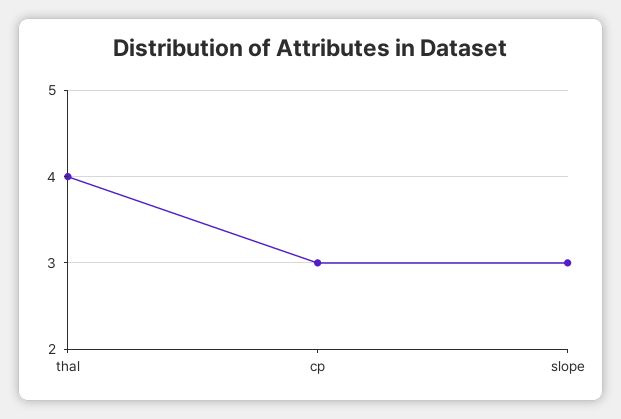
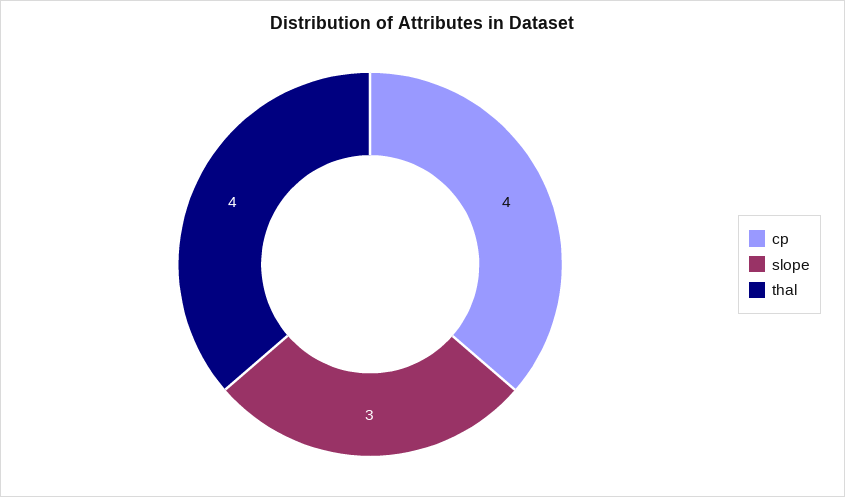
  {
    "thal": 4,
-   "cp": 3,
+   "cp": 4,
    "slope": 3
  }

